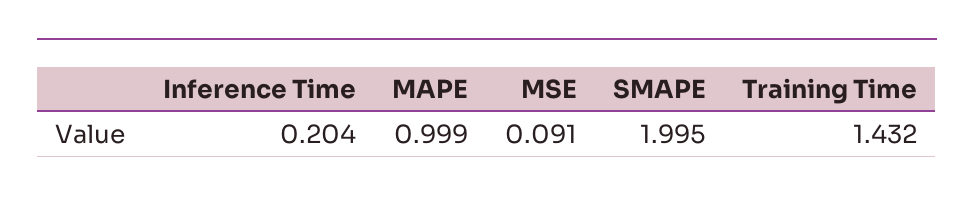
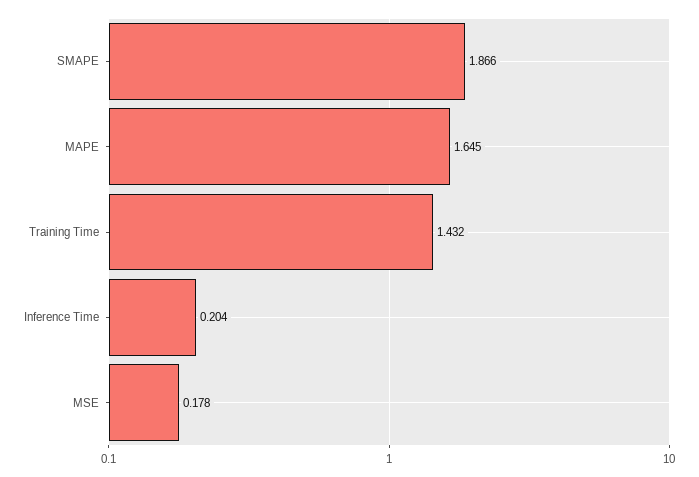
  {
    "Inference Time": 0.204,
-   "MAPE": 0.999,
+   "MAPE": 1.645,
-   "MSE": 0.091,
+   "MSE": 0.178,
-   "SMAPE": 1.995,
+   "SMAPE": 1.866,
    "Training Time": 1.432
  }

